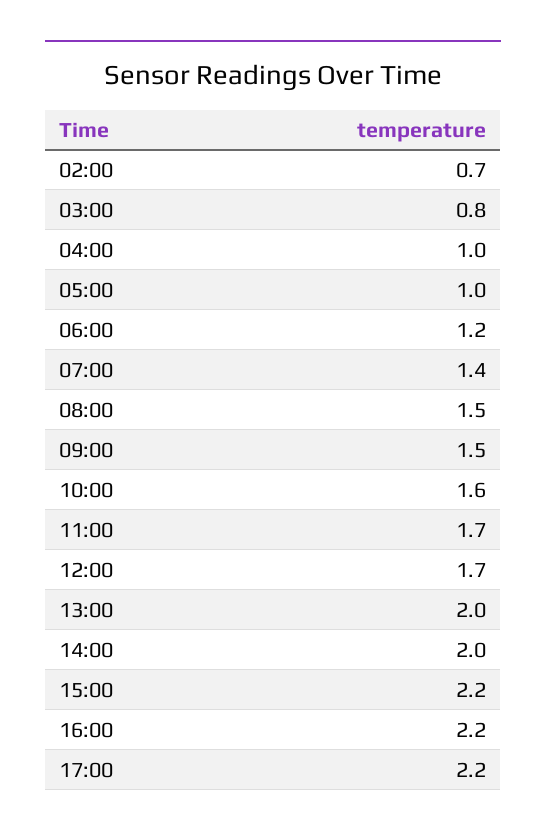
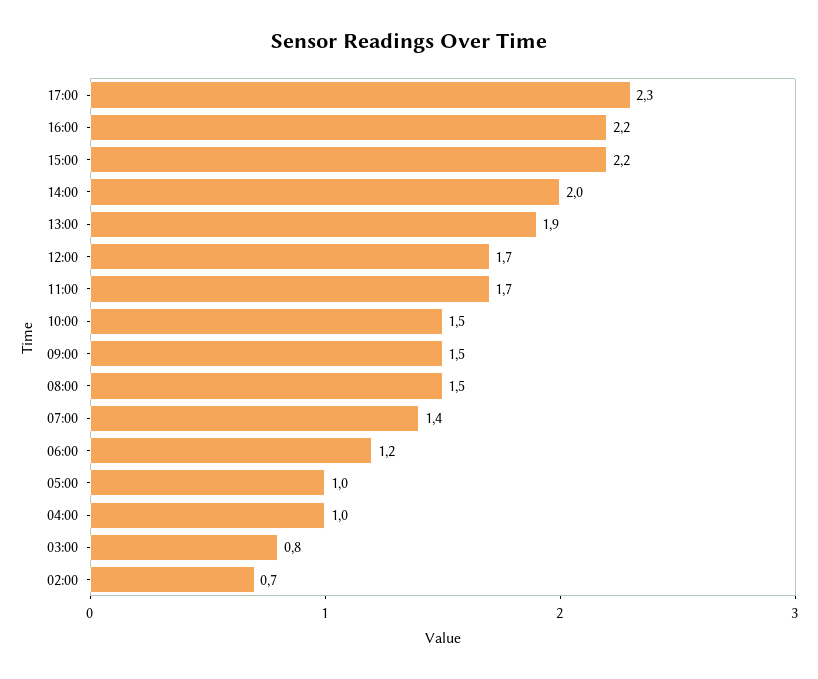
  {
    "02:00": 0.7,
    "03:00": 0.8,
    "04:00": 1,
    "05:00": 1,
    "06:00": 1.2,
    "07:00": 1.4,
    "08:00": 1.5,
    "09:00": 1.5,
-   "10:00": 1.6,
+   "10:00": 1.5,
    "11:00": 1.7,
    "12:00": 1.7,
-   "13:00": 2,
+   "13:00": 1.9,
    "14:00": 2,
    "15:00": 2.2,
    "16:00": 2.2,
-   "17:00": 2.2
+   "17:00": 2.3
  }

